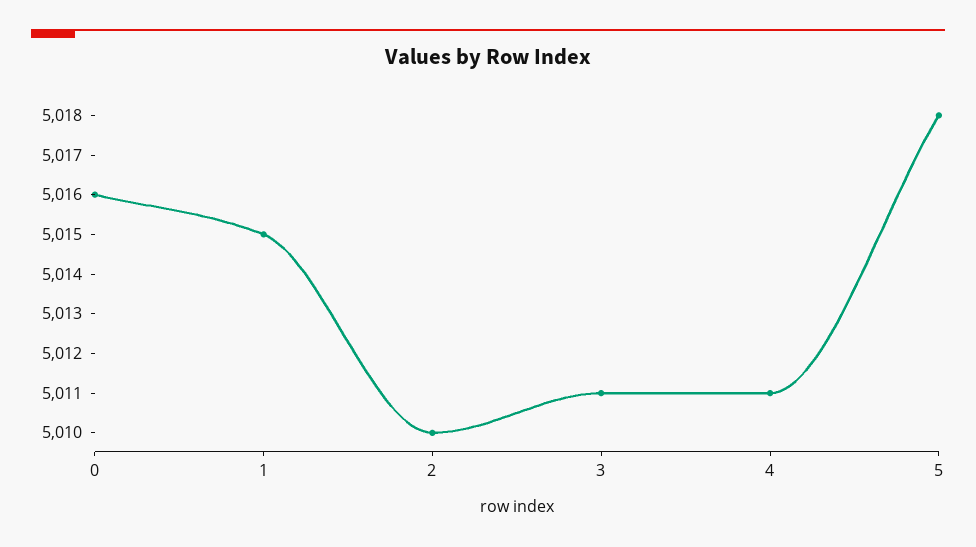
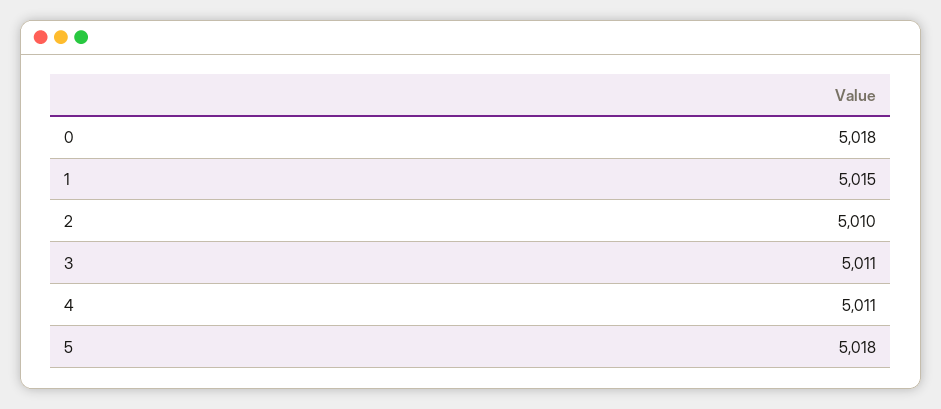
  {
-   "0": 5016,
+   "0": 5018,
    "1": 5015,
    "2": 5010,
    "3": 5011,
    "4": 5011,
    "5": 5018
  }

